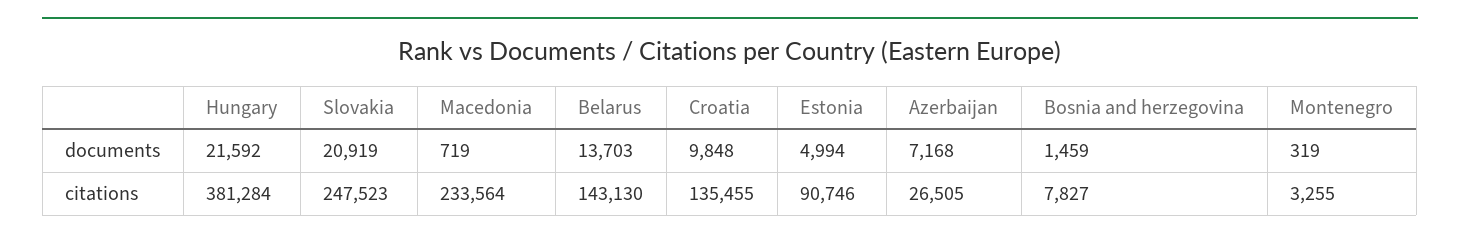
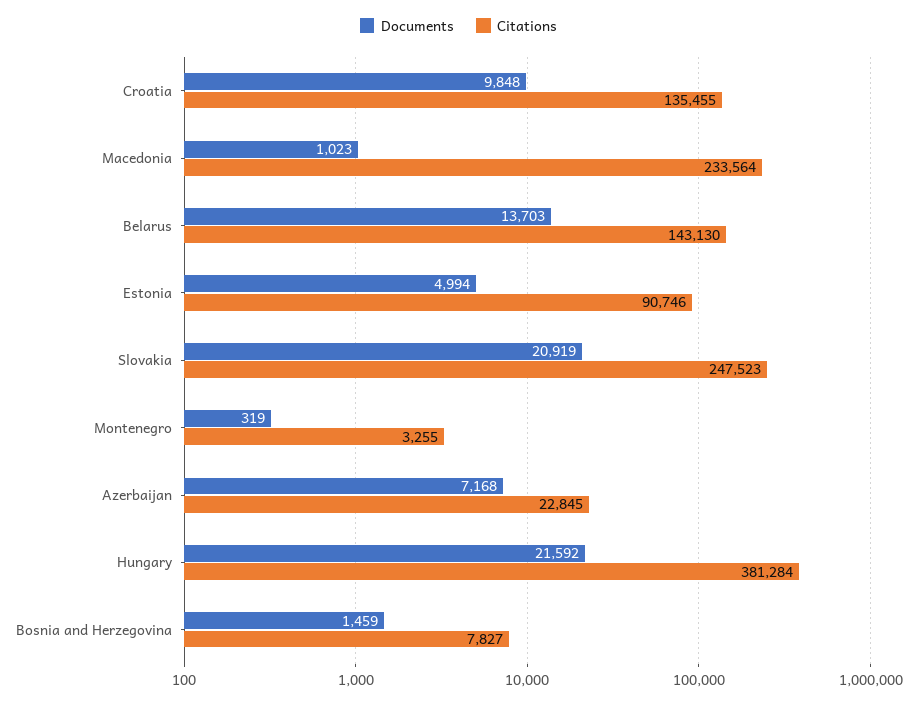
  {
    "documents": {
      "Hungary": 21592,
      "Slovakia": 20919,
-     "Macedonia": 719,
+     "Macedonia": 1023,
      "Belarus": 13703,
      "Croatia": 9848,
      "Estonia": 4994,
      "Azerbaijan": 7168,
      "Bosnia and herzegovina": 1459,
      "Montenegro": 319
    },
    "citations": {
      "Hungary": 381284,
      "Slovakia": 247523,
      "Macedonia": 233564,
      "Belarus": 143130,
      "Croatia": 135455,
      "Estonia": 90746,
-     "Azerbaijan": 26505,
+     "Azerbaijan": 22845,
      "Bosnia and herzegovina": 7827,
      "Montenegro": 3255
    }
  }

